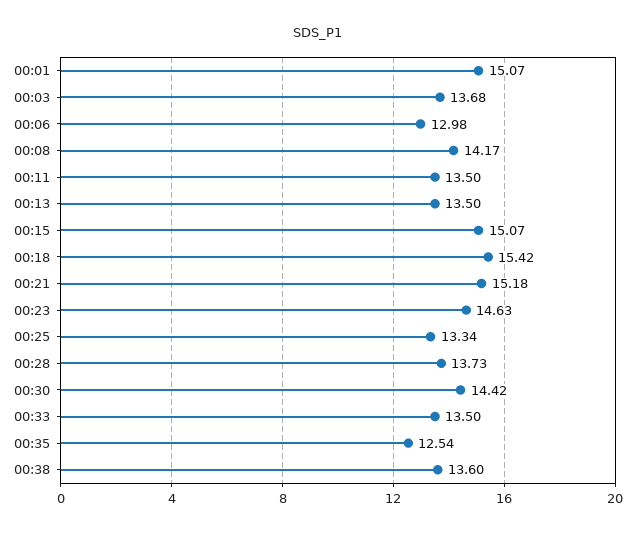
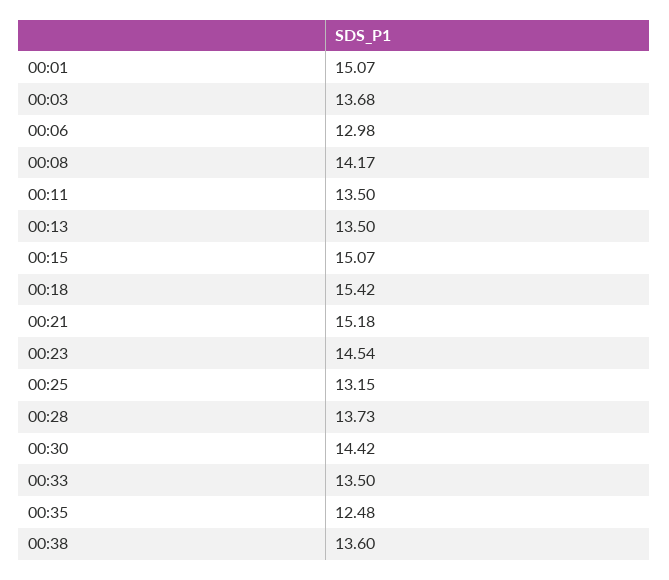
  {
    "00:01": 15.07,
    "00:03": 13.68,
    "00:06": 12.98,
    "00:08": 14.17,
    "00:11": 13.5,
    "00:13": 13.5,
    "00:15": 15.07,
    "00:18": 15.42,
    "00:21": 15.18,
-   "00:23": 14.63,
+   "00:23": 14.54,
-   "00:25": 13.34,
+   "00:25": 13.15,
    "00:28": 13.73,
    "00:30": 14.42,
    "00:33": 13.5,
-   "00:35": 12.54,
+   "00:35": 12.48,
    "00:38": 13.6
  }

